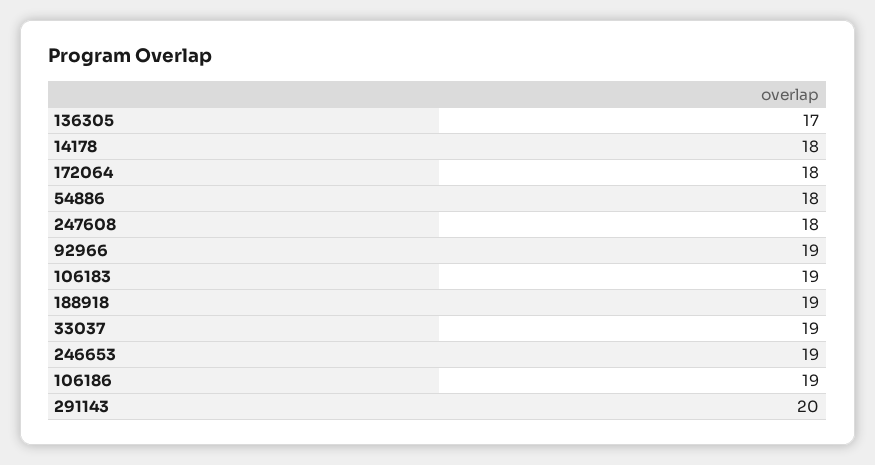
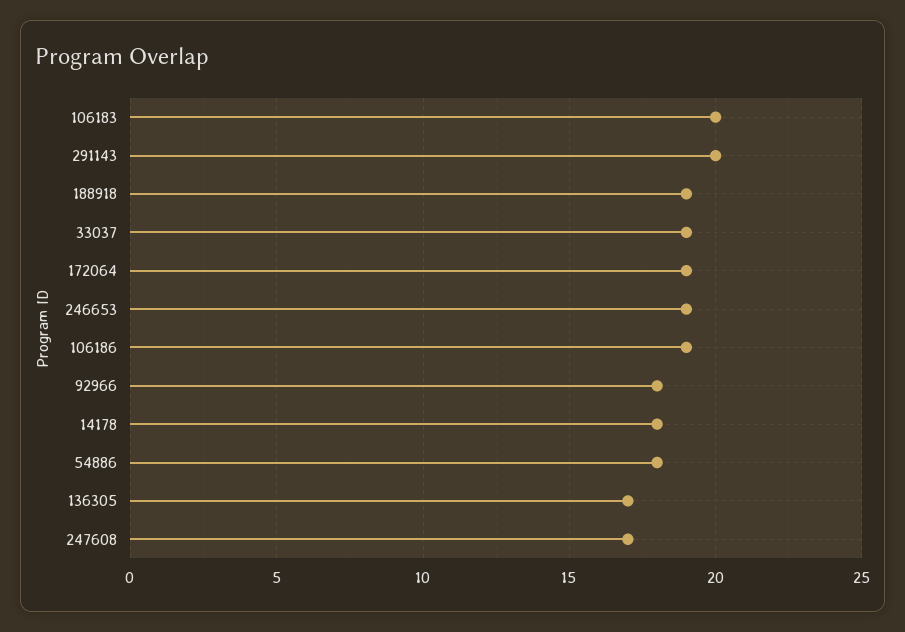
  {
    "136305": 17,
    "14178": 18,
-   "172064": 18,
+   "172064": 19,
    "54886": 18,
-   "247608": 18,
+   "247608": 17,
-   "92966": 19,
+   "92966": 18,
-   "106183": 19,
+   "106183": 20,
    "188918": 19,
    "33037": 19,
    "246653": 19,
    "106186": 19,
    "291143": 20
  }

